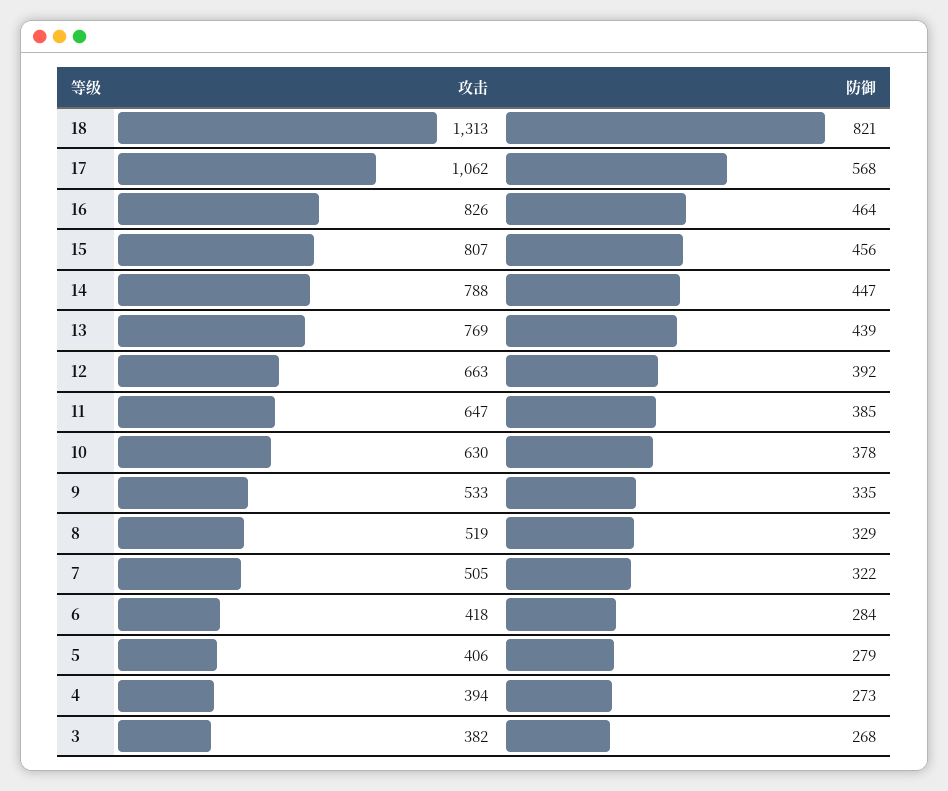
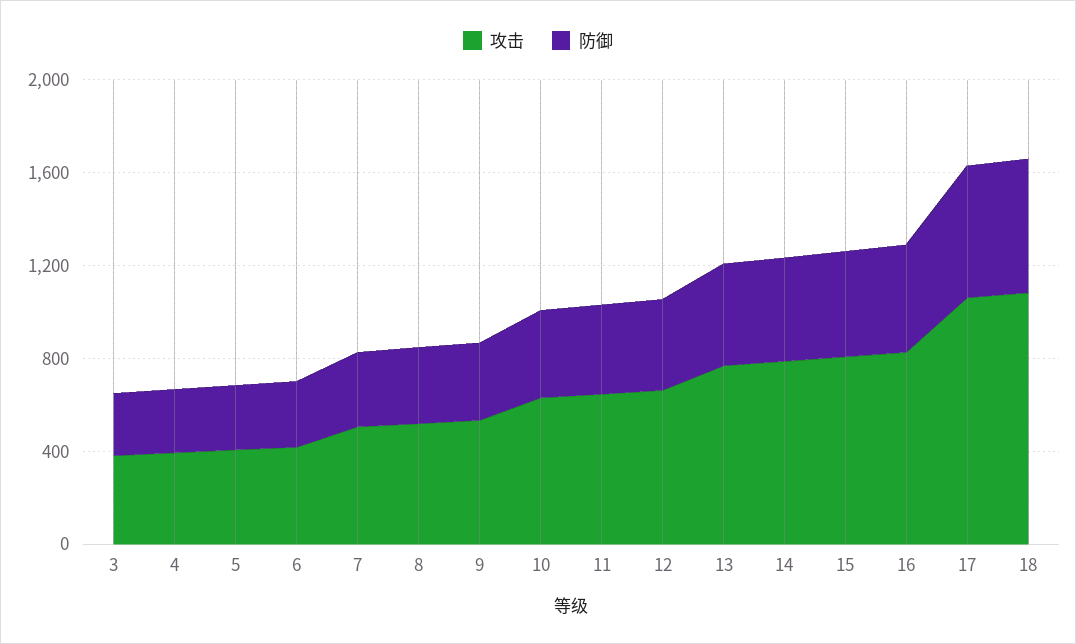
  {
    "攻击": {
-     "18": 1313,
+     "18": 1100,
      "17": 1062,
      "16": 826,
      "15": 807,
      "14": 788,
      "13": 769,
      "12": 663,
      "11": 647,
      "10": 630,
      "9": 533,
      "8": 519,
      "7": 505,
      "6": 418,
      "5": 406,
      "4": 394,
      "3": 382
    },
    "防御": {
-     "18": 821,
+     "18": 600,
      "17": 568,
      "16": 464,
      "15": 456,
      "14": 447,
      "13": 439,
      "12": 392,
      "11": 385,
      "10": 378,
      "9": 335,
      "8": 329,
      "7": 322,
      "6": 284,
      "5": 279,
      "4": 273,
      "3": 268
    }
  }

